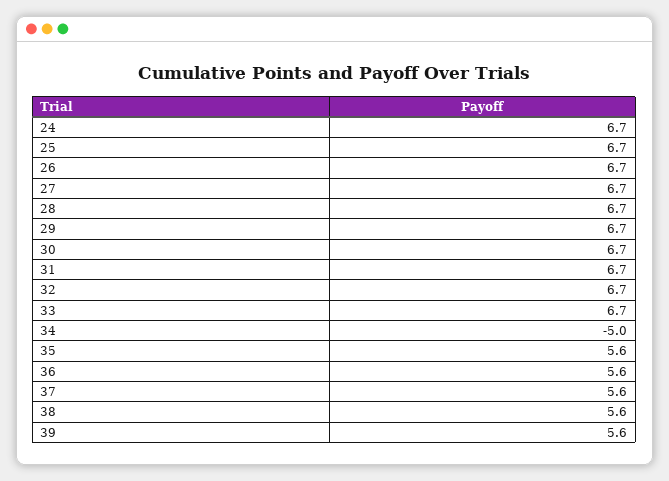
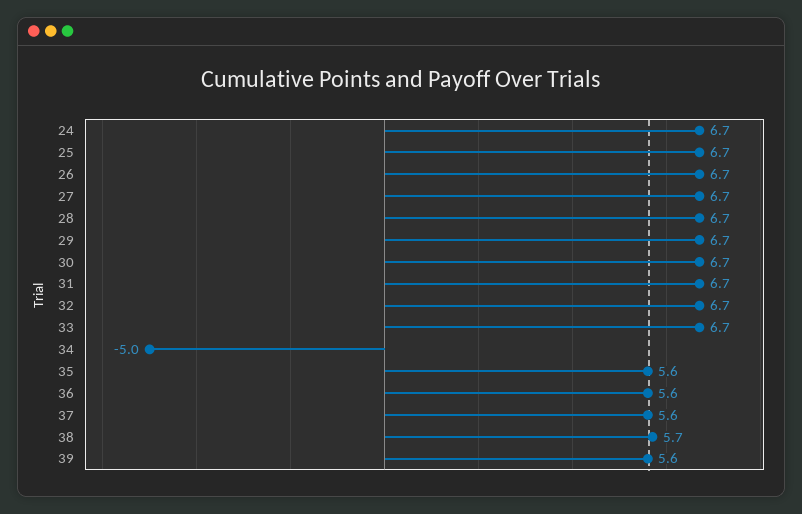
  {
    "24": 6.7,
    "25": 6.7,
    "26": 6.7,
    "27": 6.7,
    "28": 6.7,
    "29": 6.7,
    "30": 6.7,
    "31": 6.7,
    "32": 6.7,
    "33": 6.7,
    "34": -5,
    "35": 5.6,
    "36": 5.6,
    "37": 5.6,
-   "38": 5.6,
+   "38": 5.7,
    "39": 5.6
  }

